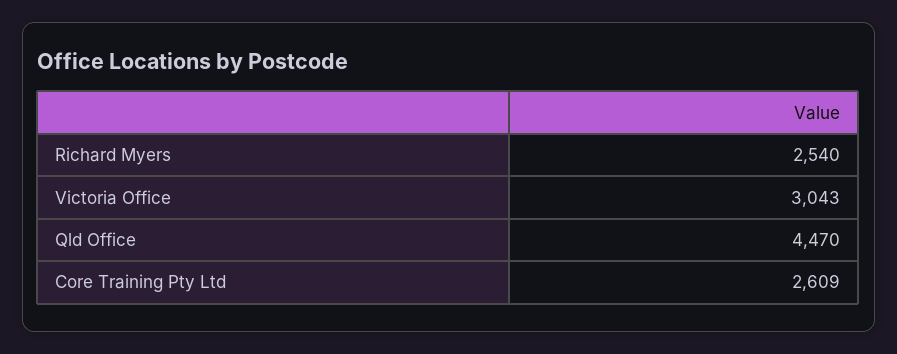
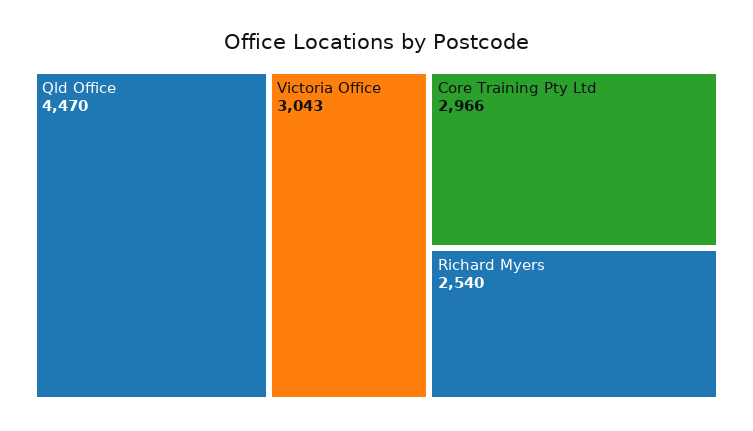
  {
    "Richard Myers": 2540,
    "Victoria Office": 3043,
    "Qld Office": 4470,
-   "Core Training Pty Ltd": 2609
+   "Core Training Pty Ltd": 2966
  }

